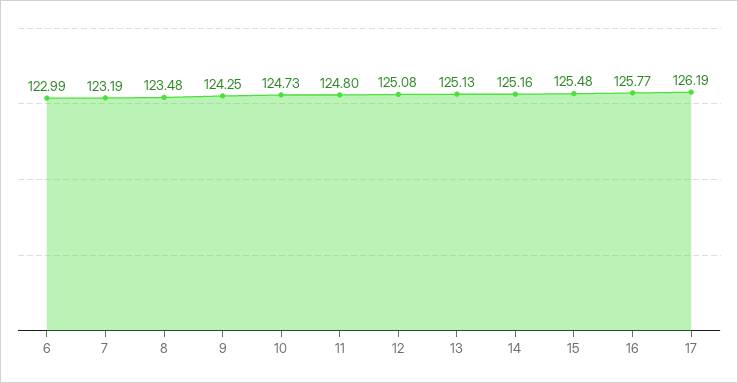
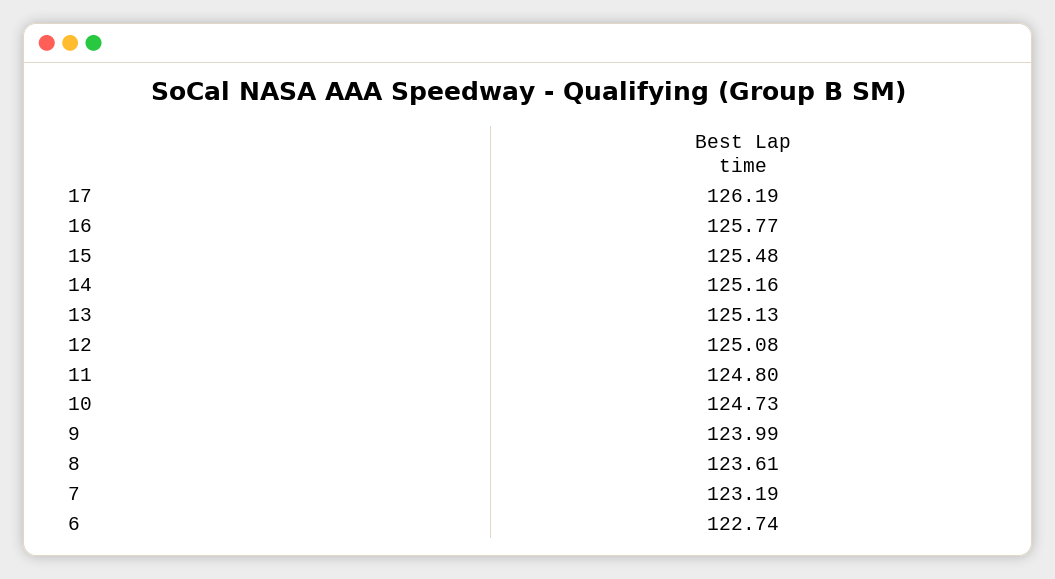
  {
-   "6": 122.99,
+   "6": 122.74,
    "7": 123.19,
-   "8": 123.48,
+   "8": 123.61,
-   "9": 124.25,
+   "9": 123.99,
    "10": 124.73,
    "11": 124.8,
    "12": 125.08,
    "13": 125.13,
    "14": 125.16,
    "15": 125.48,
    "16": 125.77,
    "17": 126.19
  }

